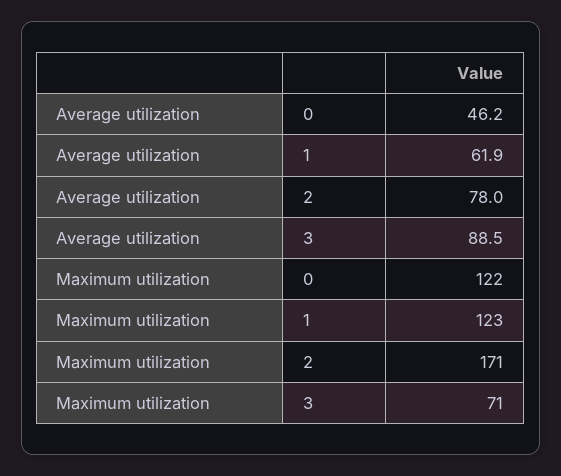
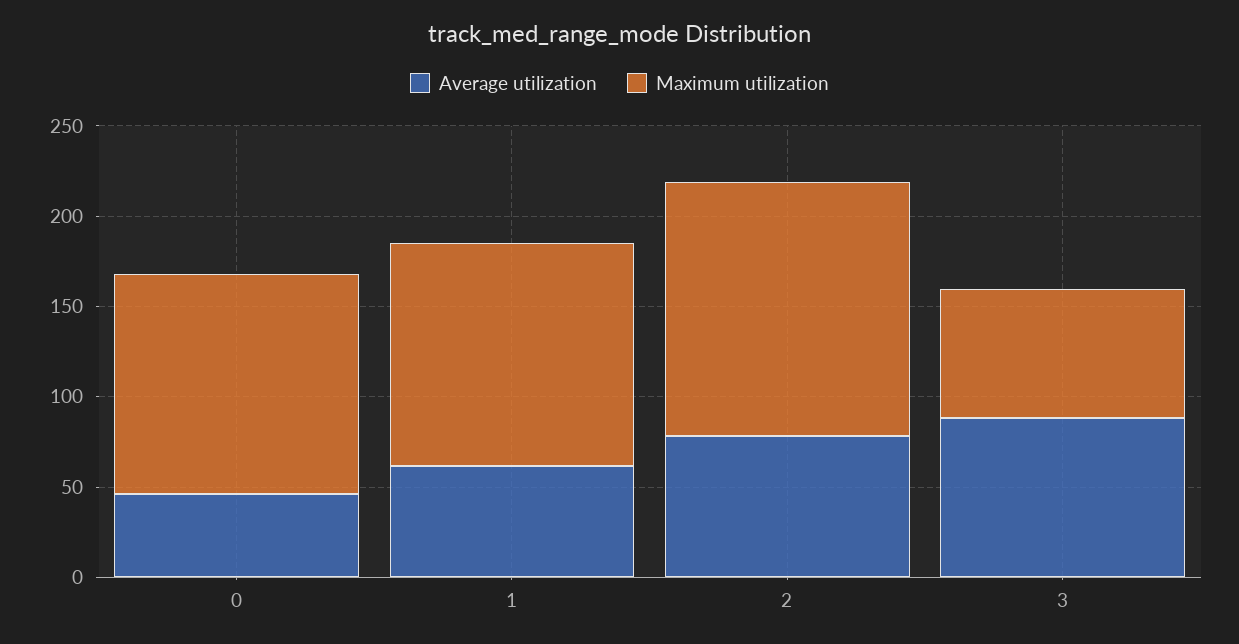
  {
    "Average utilization": {
      "0": 46.2,
      "1": 61.9,
      "2": 78,
      "3": 88.5
    },
    "Maximum utilization": {
      "0": 122,
      "1": 123,
-     "2": 171,
+     "2": 140,
      "3": 71
    }
  }

